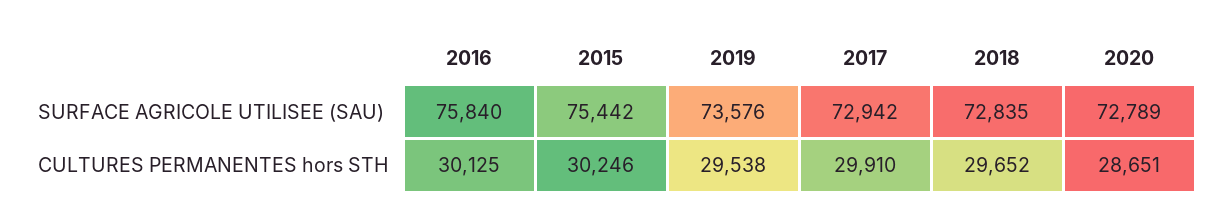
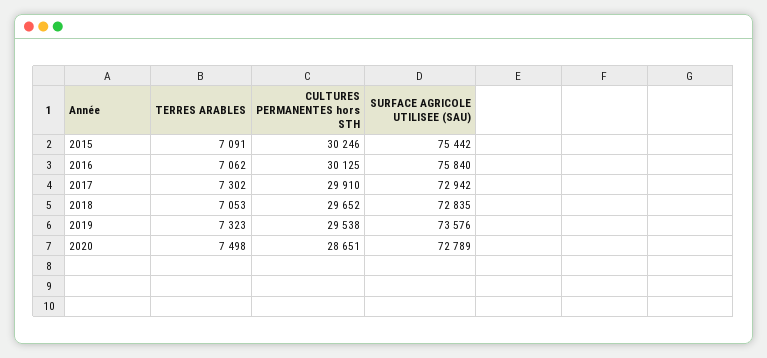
  {
    "2016": {
      "SURFACE AGRICOLE UTILISEE (SAU)": 75840,
-     "CULTURES PERMANENTES hors STH": 30125
+     "CULTURES PERMANENTES hors STH": 30125,
+     "TERRES ARABLES": 7062
    },
    "2015": {
      "SURFACE AGRICOLE UTILISEE (SAU)": 75442,
-     "CULTURES PERMANENTES hors STH": 30246
+     "CULTURES PERMANENTES hors STH": 30246,
+     "TERRES ARABLES": 7091
    },
    "2019": {
      "SURFACE AGRICOLE UTILISEE (SAU)": 73576,
-     "CULTURES PERMANENTES hors STH": 29538
+     "CULTURES PERMANENTES hors STH": 29538,
+     "TERRES ARABLES": 7323
    },
    "2017": {
      "SURFACE AGRICOLE UTILISEE (SAU)": 72942,
-     "CULTURES PERMANENTES hors STH": 29910
+     "CULTURES PERMANENTES hors STH": 29910,
+     "TERRES ARABLES": 7302
    },
    "2018": {
      "SURFACE AGRICOLE UTILISEE (SAU)": 72835,
-     "CULTURES PERMANENTES hors STH": 29652
+     "CULTURES PERMANENTES hors STH": 29652,
+     "TERRES ARABLES": 7053
    },
    "2020": {
      "SURFACE AGRICOLE UTILISEE (SAU)": 72789,
-     "CULTURES PERMANENTES hors STH": 28651
+     "CULTURES PERMANENTES hors STH": 28651,
+     "TERRES ARABLES": 7498
    }
  }

